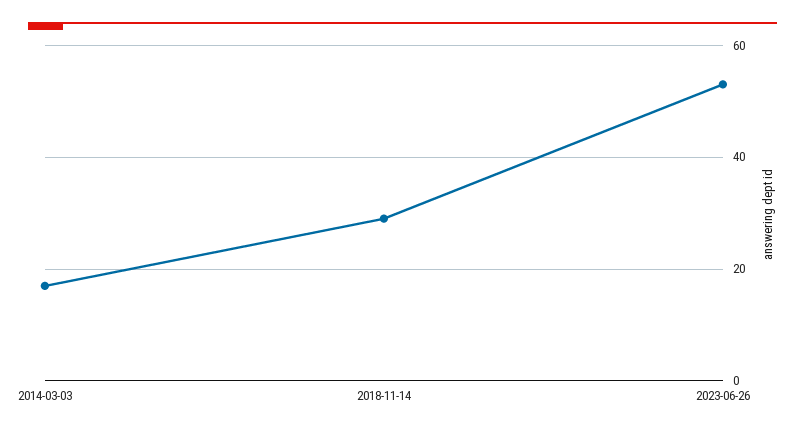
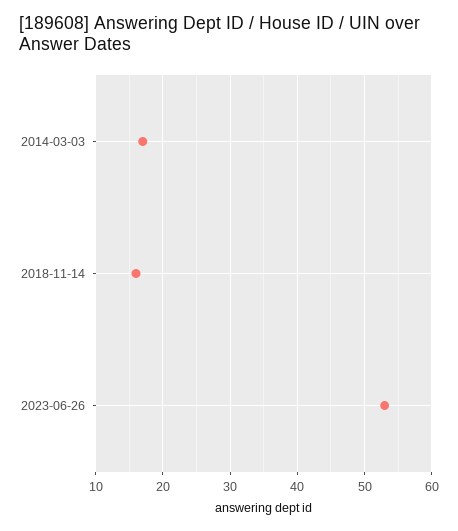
  {
    "2014-03-03": 17,
-   "2018-11-14": 30,
+   "2018-11-14": 16,
    "2023-06-26": 53
  }

